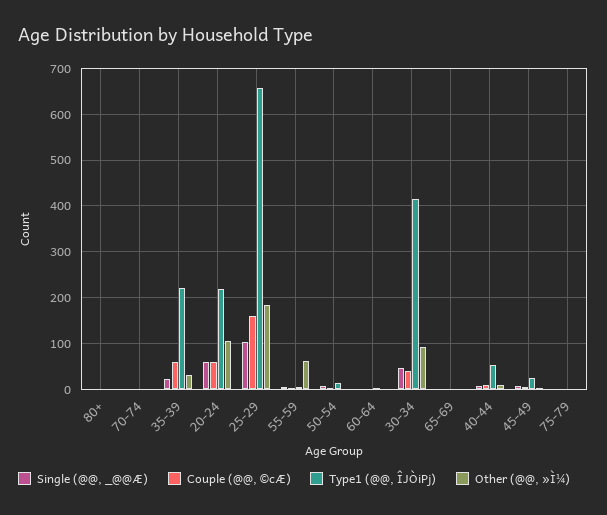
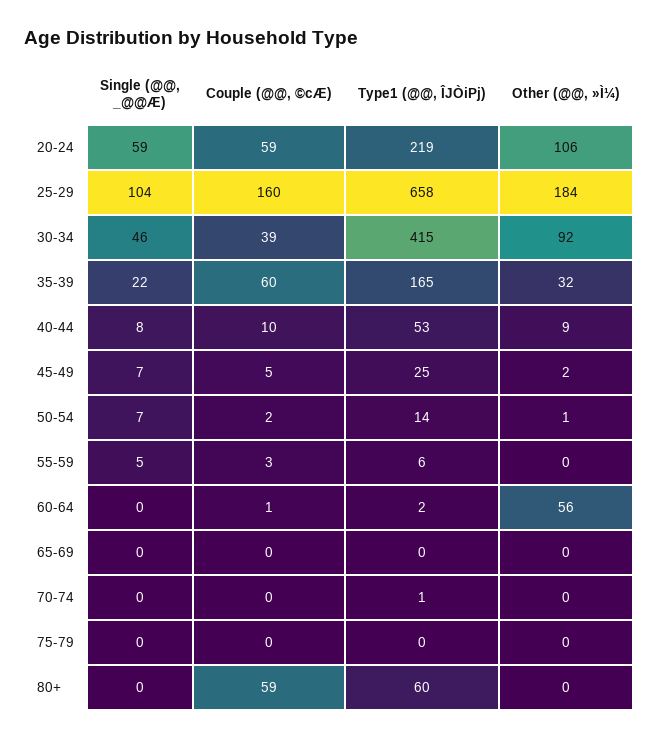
  {
    "Single (@@, _@@Æ)": {
      "80+": 0,
      "70-74": 0,
      "35-39": 22,
      "20-24": 59,
      "25-29": 104,
      "55-59": 5,
      "50-54": 7,
      "60-64": 0,
      "30-34": 46,
      "65-69": 0,
      "40-44": 8,
      "45-49": 7,
      "75-79": 0
    },
    "Couple (@@, ©cÆ)": {
-     "80+": 0,
+     "80+": 59,
      "70-74": 0,
      "35-39": 60,
      "20-24": 59,
      "25-29": 160,
      "55-59": 3,
      "50-54": 2,
      "60-64": 1,
      "30-34": 39,
      "65-69": 0,
      "40-44": 10,
      "45-49": 5,
      "75-79": 0
    },
    "Type1 (@@, ÎJÒiPj)": {
-     "80+": 0,
+     "80+": 60,
      "70-74": 1,
-     "35-39": 220,
+     "35-39": 165,
      "20-24": 219,
      "25-29": 658,
      "55-59": 6,
      "50-54": 14,
      "60-64": 2,
      "30-34": 415,
      "65-69": 0,
      "40-44": 53,
      "45-49": 25,
      "75-79": 0
    },
    "Other (@@, »Ì¼)": {
      "80+": 0,
      "70-74": 0,
      "35-39": 32,
      "20-24": 106,
      "25-29": 184,
-     "55-59": 60,
+     "55-59": 0,
      "50-54": 1,
-     "60-64": 0,
+     "60-64": 56,
      "30-34": 92,
      "65-69": 0,
      "40-44": 9,
      "45-49": 2,
      "75-79": 0
    }
  }

